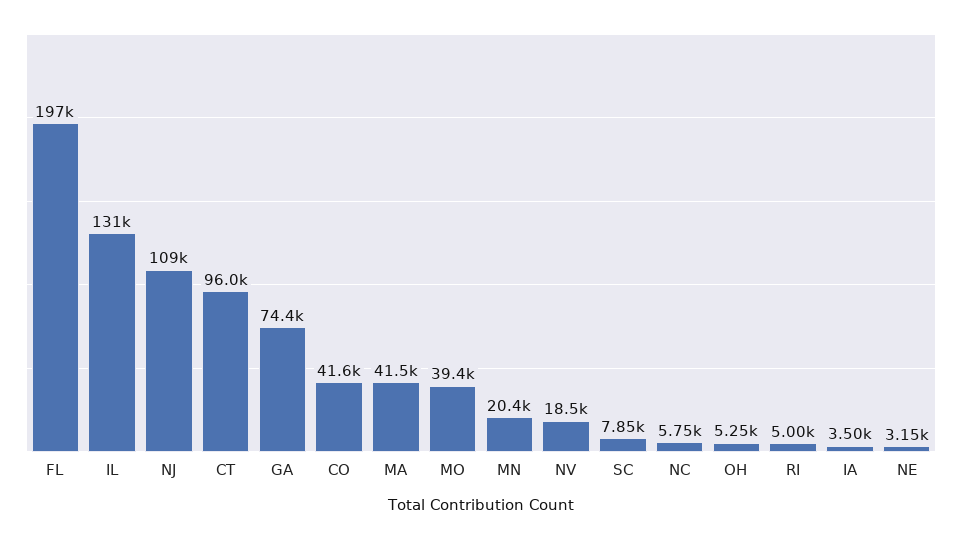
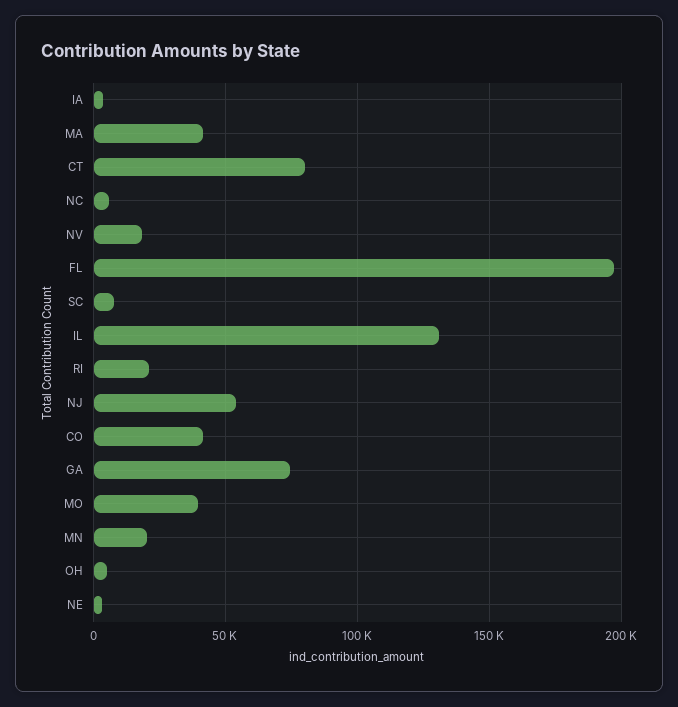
  {
    "FL": 197000,
    "IL": 131000,
-   "NJ": 109000,
+   "NJ": 55000,
-   "CT": 96000,
+   "CT": 80000,
    "GA": 74400,
    "CO": 41600,
    "MA": 41500,
    "MO": 39400,
    "MN": 20400,
    "NV": 18500,
    "SC": 7850,
    "NC": 5750,
    "OH": 5250,
-   "RI": 5000,
+   "RI": 20000,
    "IA": 3500,
    "NE": 3150
  }

